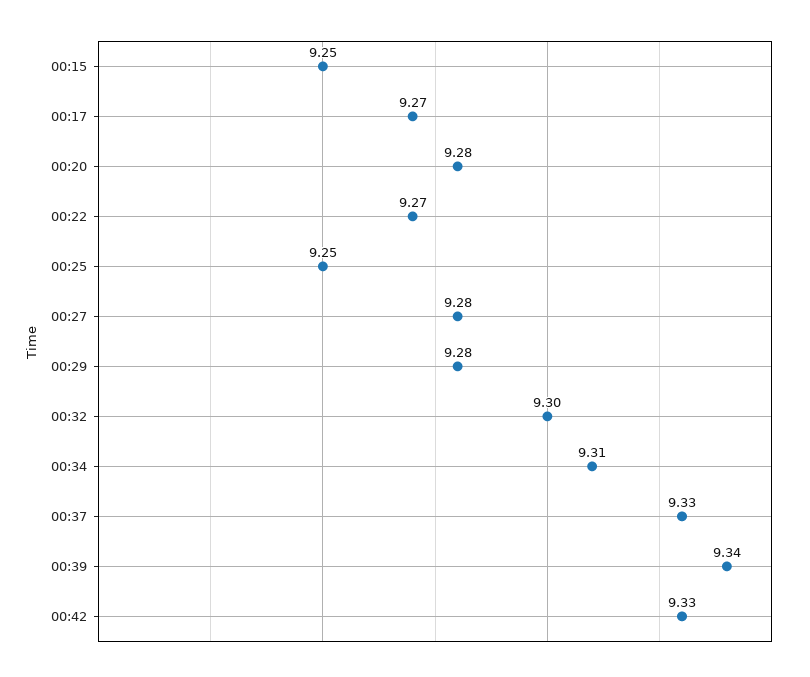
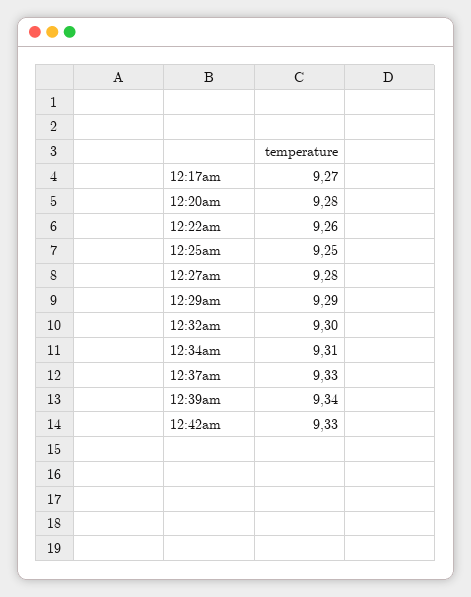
  {
-   "00:15": 9.25,
    "00:17": 9.27,
    "00:20": 9.28,
-   "00:22": 9.27,
+   "00:22": 9.26,
    "00:25": 9.25,
    "00:27": 9.28,
-   "00:29": 9.28,
+   "00:29": 9.29,
    "00:32": 9.3,
    "00:34": 9.31,
    "00:37": 9.33,
    "00:39": 9.34,
    "00:42": 9.33
  }

